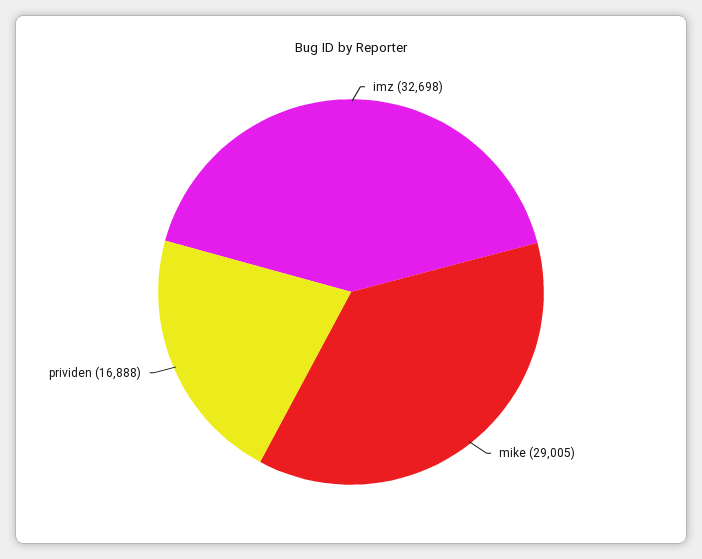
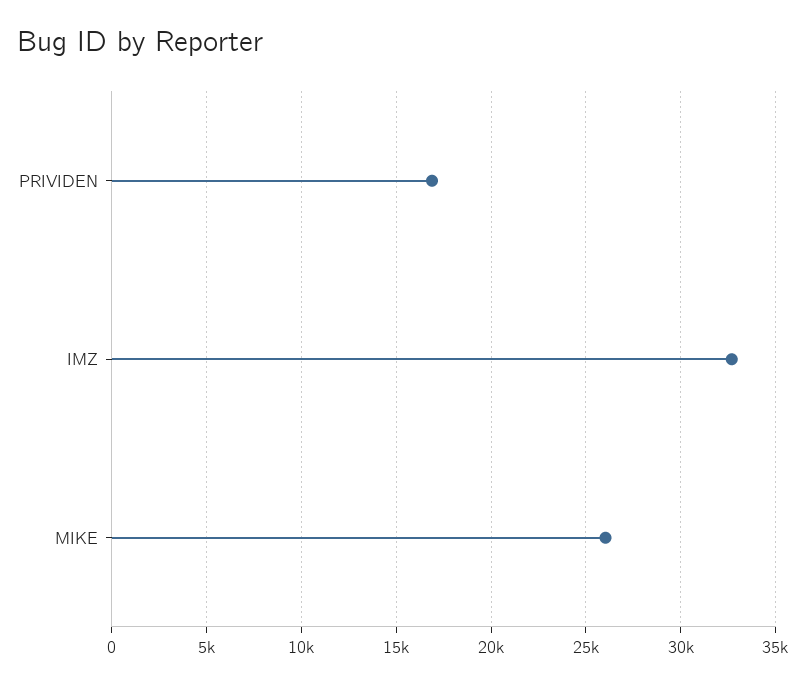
  {
    "imz": 32698,
-   "mike": 29005,
+   "mike": 26000,
    "prividen": 16888
  }

